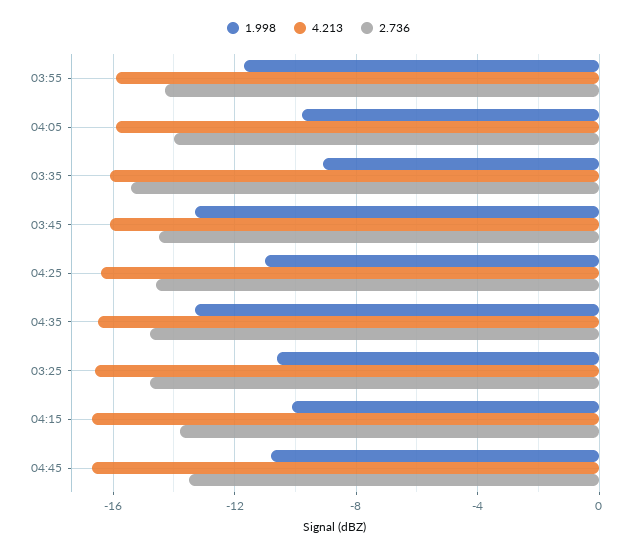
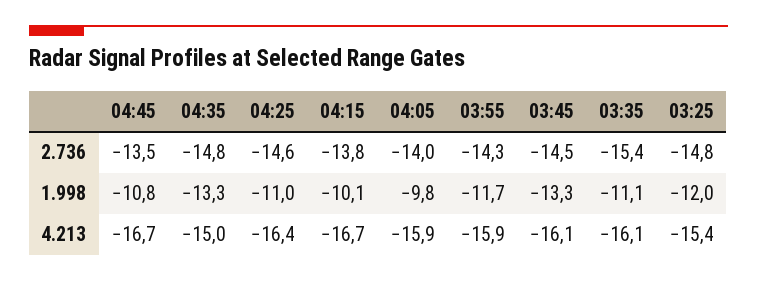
  {
    "1.998": {
      "03:55": -11.7,
      "04:05": -9.8,
-     "03:35": -9,
+     "03:35": -11.1,
      "03:45": -13.3,
      "04:25": -11,
      "04:35": -13.3,
-     "03:25": -10.5,
+     "03:25": -12,
      "04:15": -10.1,
      "04:45": -10.8
    },
    "4.213": {
      "03:55": -15.9,
      "04:05": -15.9,
      "03:35": -16.1,
      "03:45": -16.1,
      "04:25": -16.4,
-     "04:35": -16.5,
+     "04:35": -15,
-     "03:25": -16.5,
+     "03:25": -15.4,
      "04:15": -16.7,
      "04:45": -16.7
    },
    "2.736": {
      "03:55": -14.3,
      "04:05": -14,
      "03:35": -15.4,
      "03:45": -14.5,
      "04:25": -14.6,
      "04:35": -14.8,
      "03:25": -14.8,
      "04:15": -13.8,
      "04:45": -13.5
    }
  }

